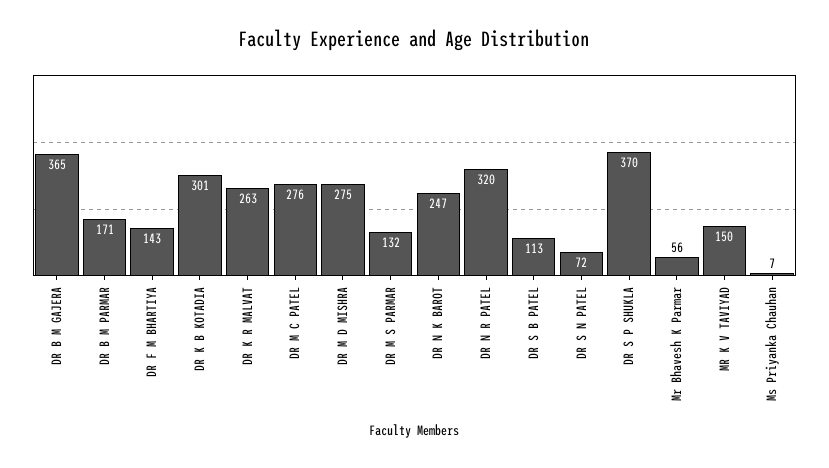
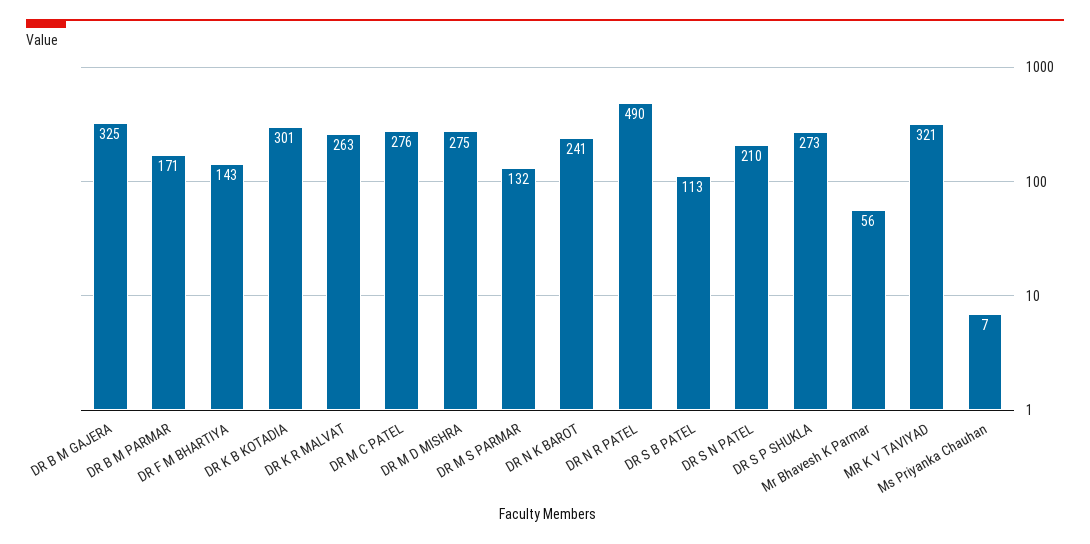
  {
-   "DR B M GAJERA": 365,
+   "DR B M GAJERA": 325,
    "DR B M PARMAR": 171,
    "DR F M BHARTIYA": 143,
    "DR K B KOTADIA": 301,
    "DR K R MALVAT": 263,
    "DR M C PATEL": 276,
    "DR M D MISHRA": 275,
    "DR M S PARMAR": 132,
-   "DR N K BAROT": 247,
+   "DR N K BAROT": 241,
-   "DR N R PATEL": 320,
+   "DR N R PATEL": 490,
    "DR S B PATEL": 113,
-   "DR S N PATEL": 72,
+   "DR S N PATEL": 210,
-   "DR S P SHUKLA": 370,
+   "DR S P SHUKLA": 273,
    "Mr Bhavesh K Parmar": 56,
-   "MR K V TAVIYAD": 150,
+   "MR K V TAVIYAD": 321,
    "Ms Priyanka Chauhan": 7
  }

